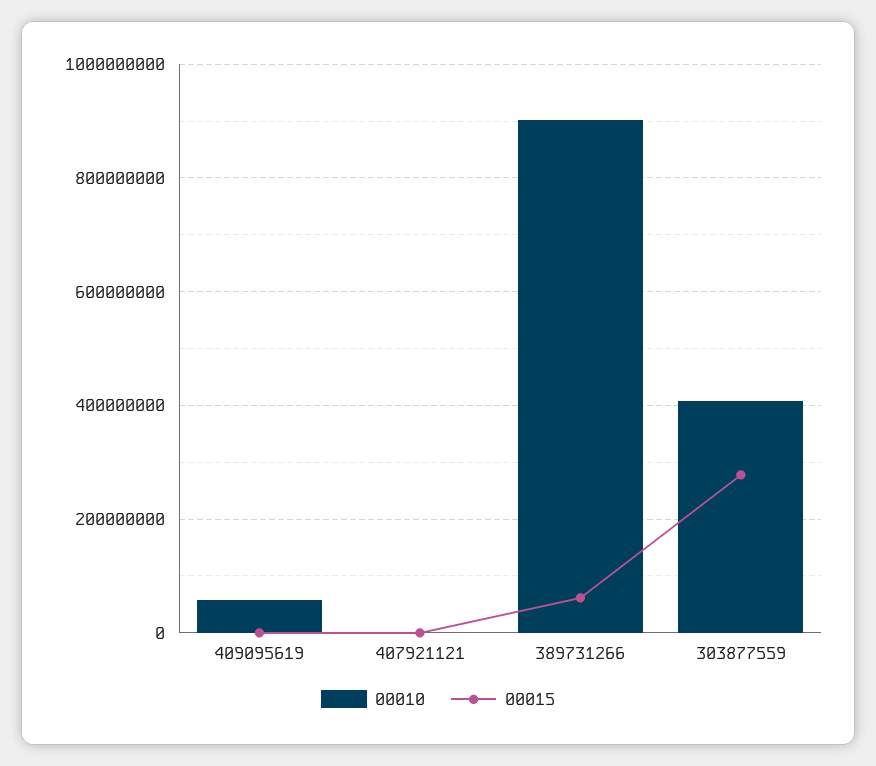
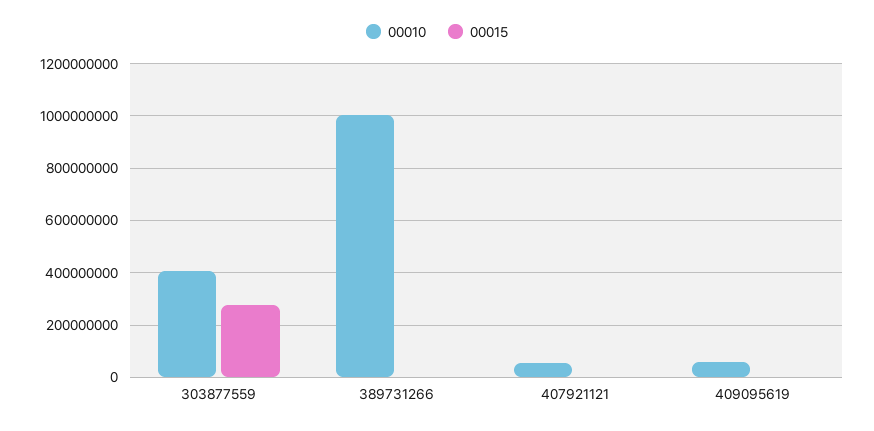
  {
    "00010": {
      "409095619": 60000000,
-     "407921121": 0,
+     "407921121": 50000000,
-     "389731266": 900000000,
+     "389731266": 1000000000,
      "303877559": 400000000
    },
    "00015": {
      "409095619": 0,
      "407921121": 0,
-     "389731266": 60000000,
+     "389731266": 0,
      "303877559": 280000000
    }
  }

